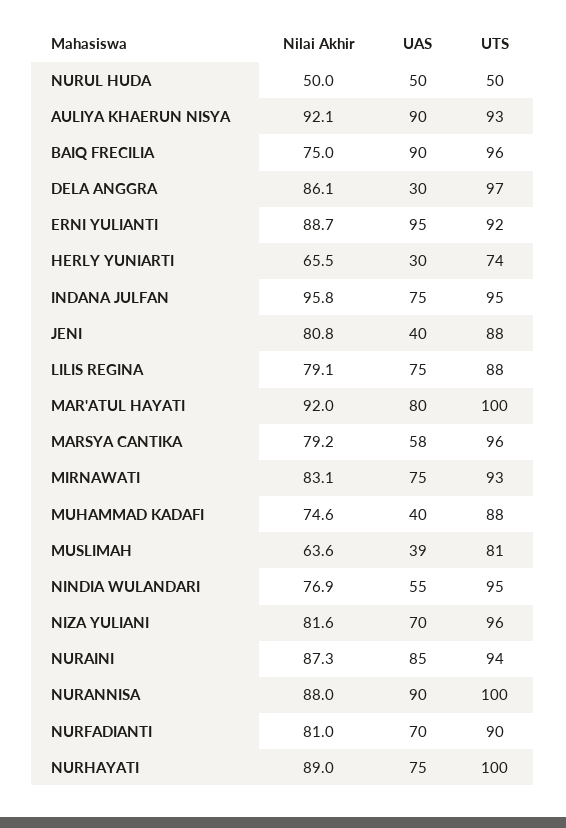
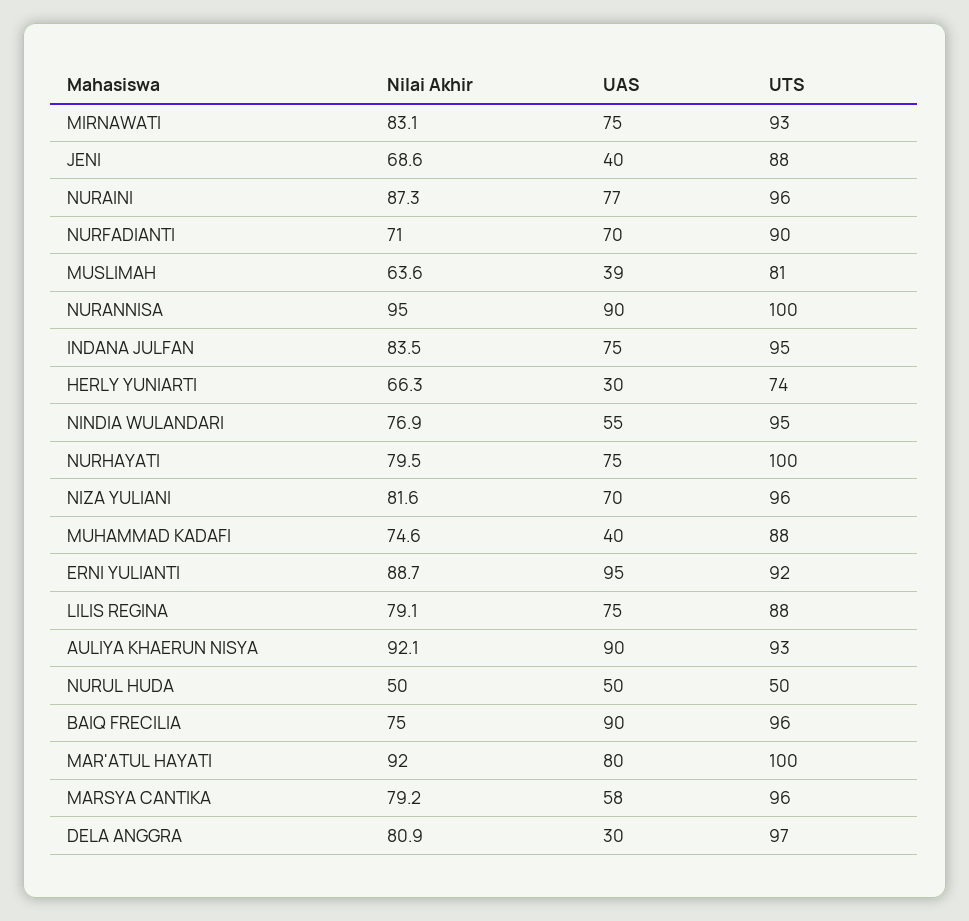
  {
    "Nilai Akhir": {
      "NURUL HUDA": 50,
      "AULIYA KHAERUN NISYA": 92.1,
      "BAIQ FRECILIA": 75,
-     "DELA ANGGRA": 86.1,
+     "DELA ANGGRA": 80.9,
      "ERNI YULIANTI": 88.7,
-     "HERLY YUNIARTI": 65.5,
+     "HERLY YUNIARTI": 66.3,
-     "INDANA JULFAN": 95.8,
+     "INDANA JULFAN": 83.5,
-     "JENI": 80.8,
+     "JENI": 68.6,
      "LILIS REGINA": 79.1,
      "MAR'ATUL HAYATI": 92,
      "MARSYA CANTIKA": 79.2,
      "MIRNAWATI": 83.1,
      "MUHAMMAD KADAFI": 74.6,
      "MUSLIMAH": 63.6,
      "NINDIA WULANDARI": 76.9,
      "NIZA YULIANI": 81.6,
      "NURAINI": 87.3,
-     "NURANNISA": 88,
+     "NURANNISA": 95,
-     "NURFADIANTI": 81,
+     "NURFADIANTI": 71,
-     "NURHAYATI": 89
+     "NURHAYATI": 79.5
    },
    "UAS": {
      "NURUL HUDA": 50,
      "AULIYA KHAERUN NISYA": 90,
      "BAIQ FRECILIA": 90,
      "DELA ANGGRA": 30,
      "ERNI YULIANTI": 95,
      "HERLY YUNIARTI": 30,
      "INDANA JULFAN": 75,
      "JENI": 40,
      "LILIS REGINA": 75,
      "MAR'ATUL HAYATI": 80,
      "MARSYA CANTIKA": 58,
      "MIRNAWATI": 75,
      "MUHAMMAD KADAFI": 40,
      "MUSLIMAH": 39,
      "NINDIA WULANDARI": 55,
      "NIZA YULIANI": 70,
-     "NURAINI": 85,
+     "NURAINI": 77,
      "NURANNISA": 90,
      "NURFADIANTI": 70,
      "NURHAYATI": 75
    },
    "UTS": {
      "NURUL HUDA": 50,
      "AULIYA KHAERUN NISYA": 93,
      "BAIQ FRECILIA": 96,
      "DELA ANGGRA": 97,
      "ERNI YULIANTI": 92,
      "HERLY YUNIARTI": 74,
      "INDANA JULFAN": 95,
      "JENI": 88,
      "LILIS REGINA": 88,
      "MAR'ATUL HAYATI": 100,
      "MARSYA CANTIKA": 96,
      "MIRNAWATI": 93,
      "MUHAMMAD KADAFI": 88,
      "MUSLIMAH": 81,
      "NINDIA WULANDARI": 95,
      "NIZA YULIANI": 96,
-     "NURAINI": 94,
+     "NURAINI": 96,
      "NURANNISA": 100,
      "NURFADIANTI": 90,
      "NURHAYATI": 100
    }
  }

